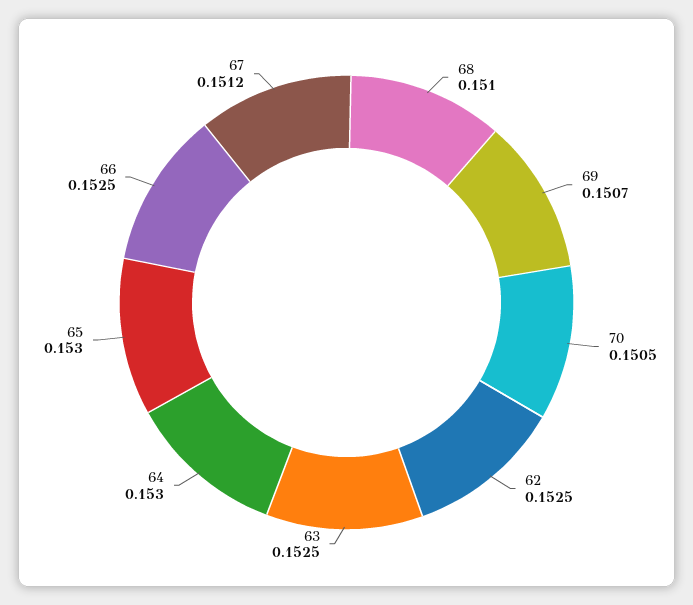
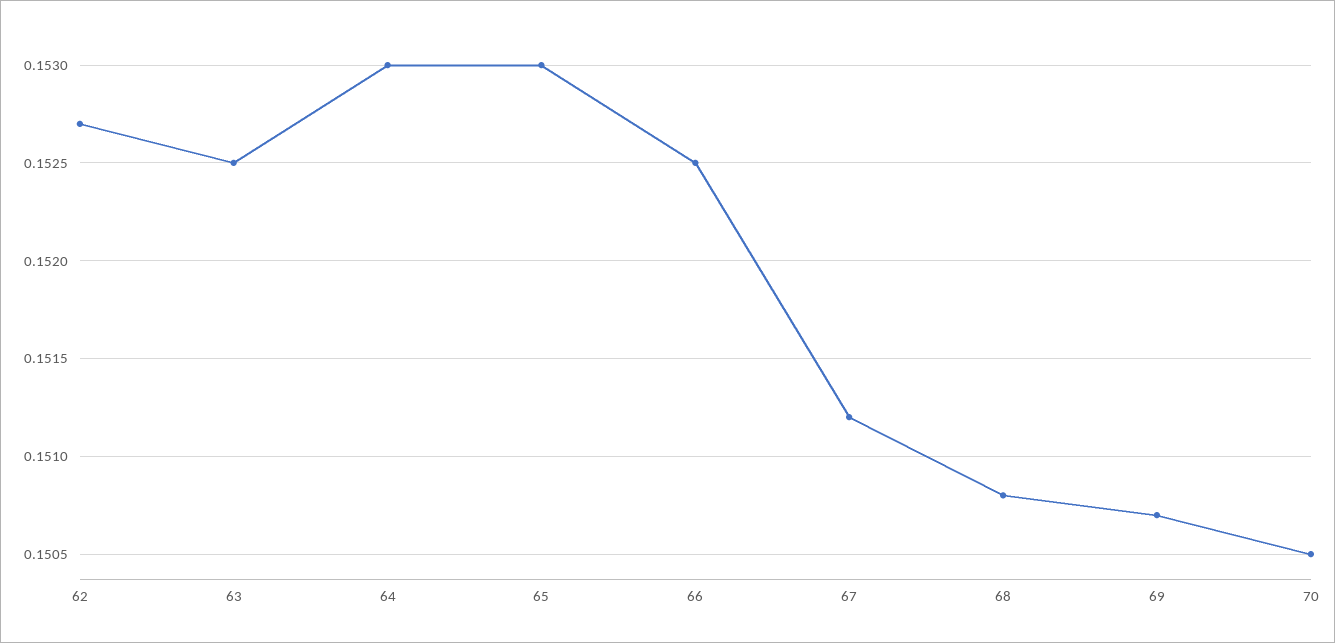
  {
-   "68": 0.151,
+   "68": 0.1508,
    "69": 0.1507,
    "70": 0.1505,
-   "62": 0.1525,
+   "62": 0.1527,
    "63": 0.1525,
    "64": 0.153,
    "65": 0.153,
    "66": 0.1525,
    "67": 0.1512
  }

